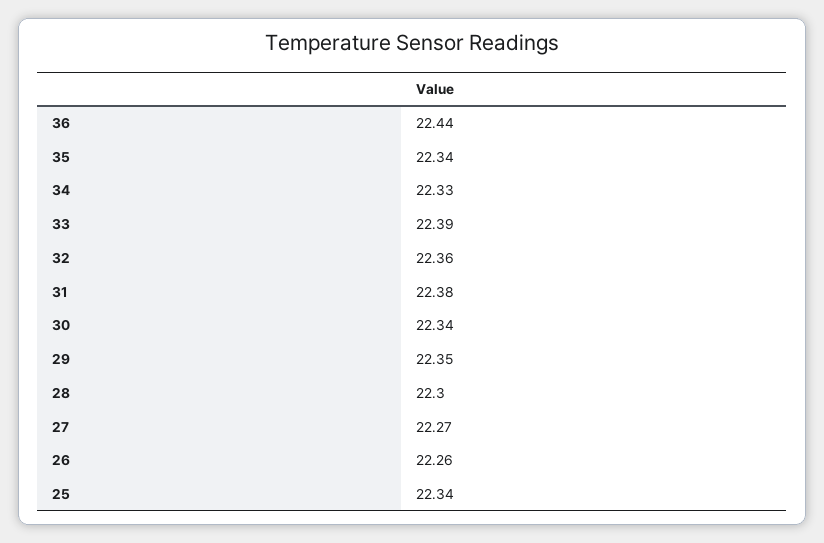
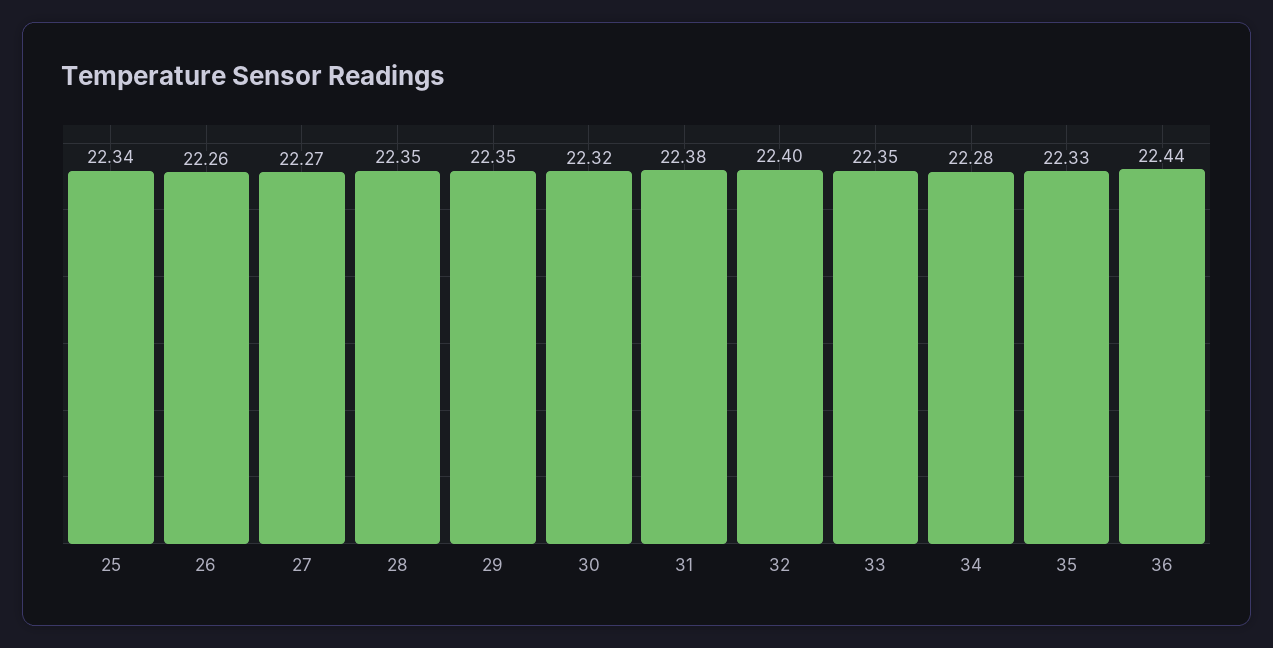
  {
    "36": 22.44,
-   "35": 22.34,
+   "35": 22.33,
-   "34": 22.33,
+   "34": 22.28,
-   "33": 22.39,
+   "33": 22.35,
-   "32": 22.36,
+   "32": 22.4,
    "31": 22.38,
-   "30": 22.34,
+   "30": 22.32,
    "29": 22.35,
-   "28": 22.3,
+   "28": 22.35,
    "27": 22.27,
    "26": 22.26,
    "25": 22.34
  }

